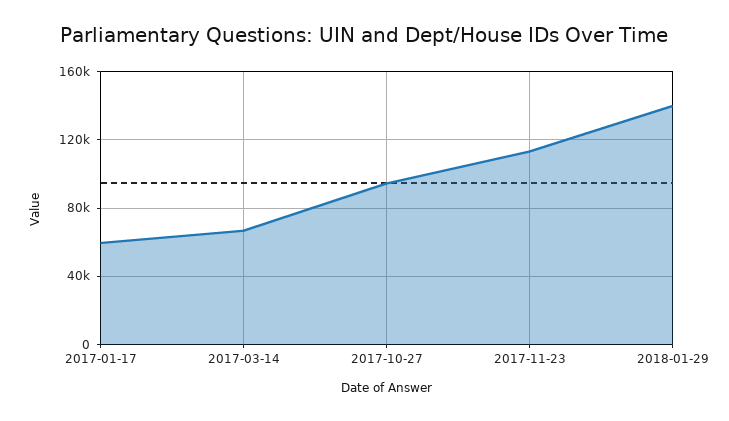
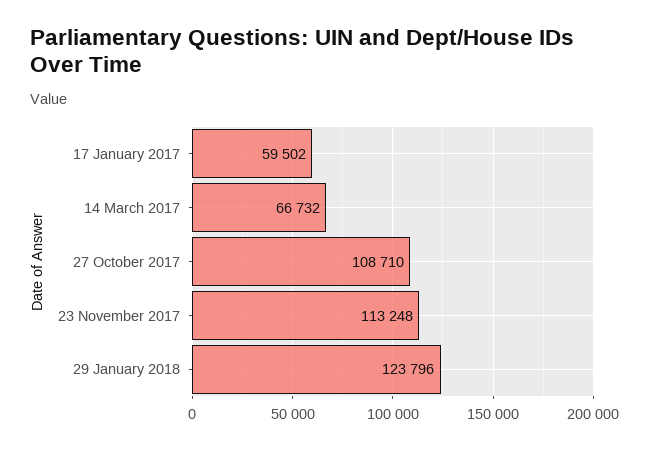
  {
    "2017-01-17": 59502,
    "2017-03-14": 66732,
-   "2017-10-27": 95000,
+   "2017-10-27": 108710,
    "2017-11-23": 113248,
-   "2018-01-29": 140000
+   "2018-01-29": 123796
  }

